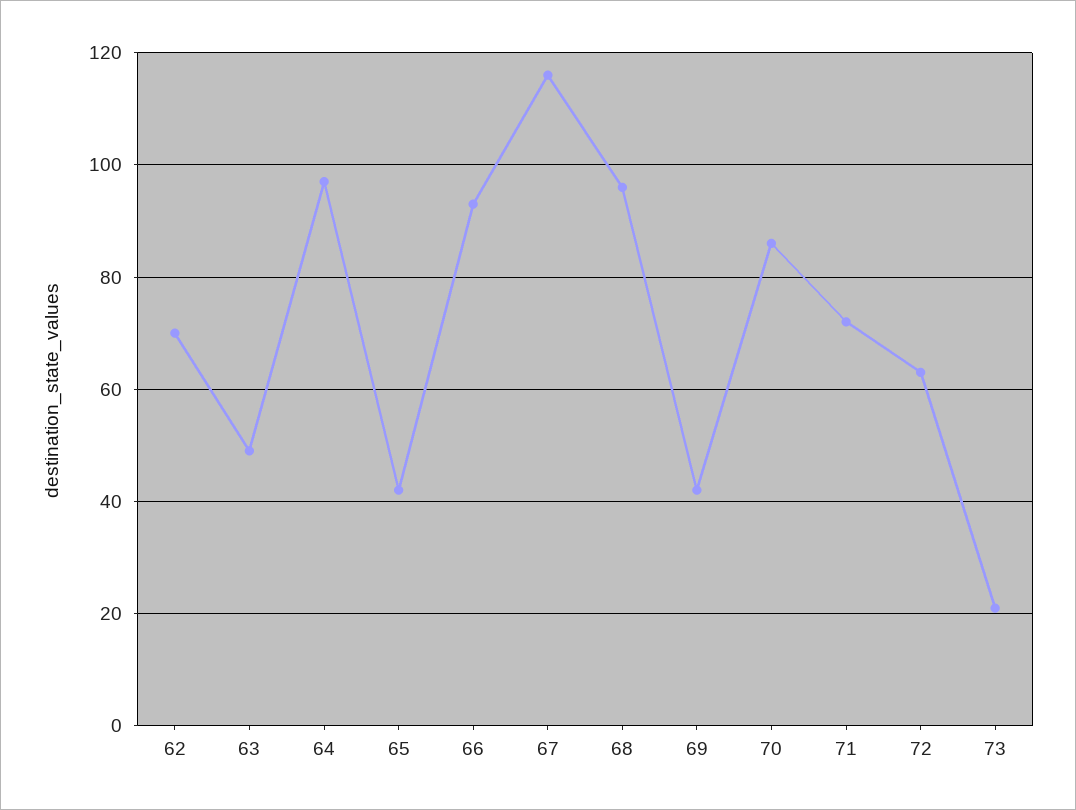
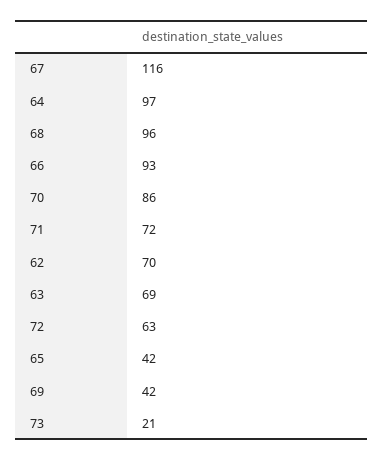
  {
    "62": 70,
-   "63": 50,
+   "63": 69,
    "64": 97,
    "65": 42,
    "66": 93,
    "67": 116,
    "68": 96,
    "69": 42,
    "70": 86,
    "71": 72,
    "72": 63,
    "73": 21
  }

